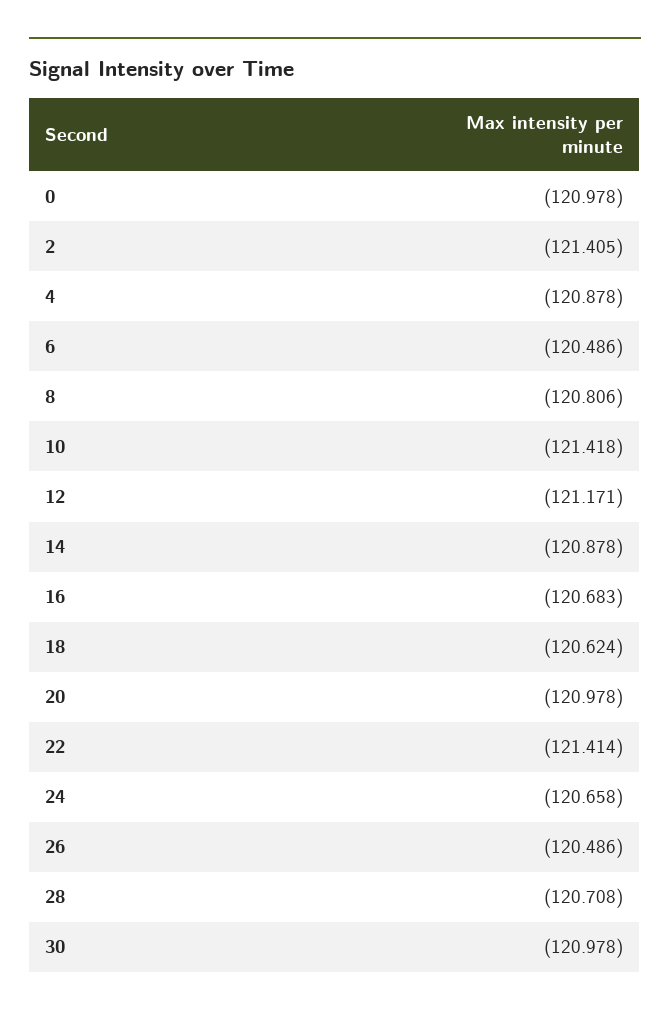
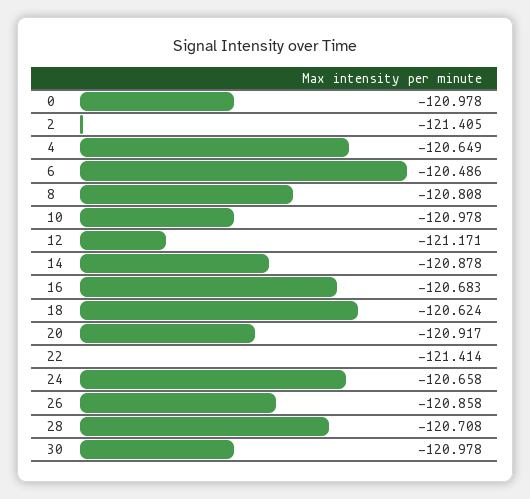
  {
    "0": -120.978,
    "2": -121.405,
-   "4": -120.878,
+   "4": -120.649,
    "6": -120.486,
-   "8": -120.806,
+   "8": -120.808,
-   "10": -121.418,
+   "10": -120.978,
    "12": -121.171,
    "14": -120.878,
    "16": -120.683,
    "18": -120.624,
-   "20": -120.978,
+   "20": -120.917,
    "22": -121.414,
    "24": -120.658,
-   "26": -120.486,
+   "26": -120.858,
    "28": -120.708,
    "30": -120.978
  }

